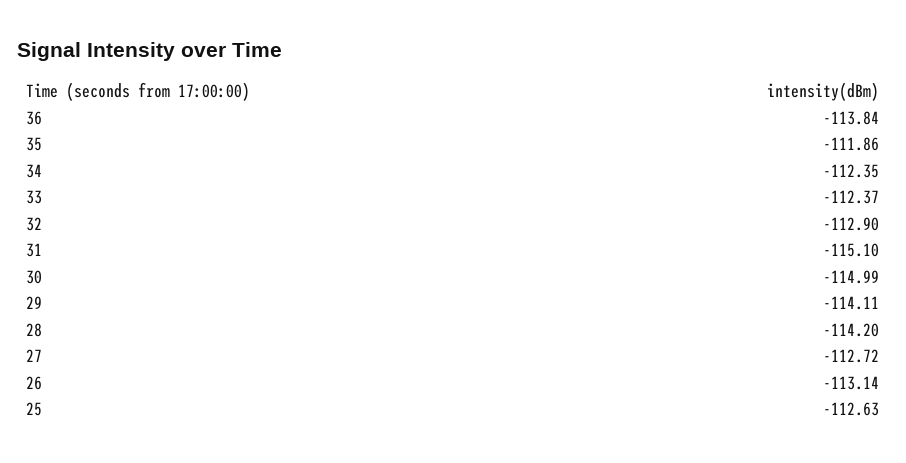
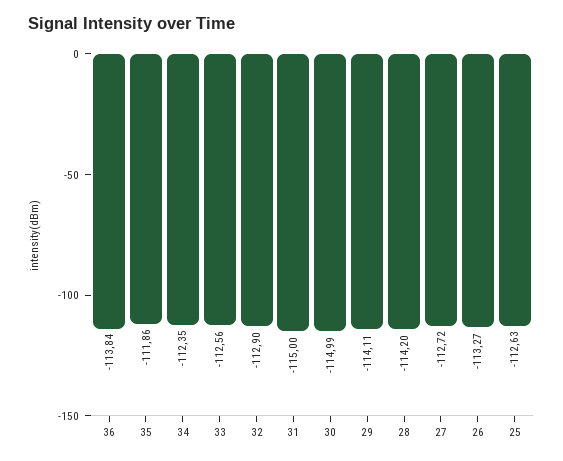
  {
    "36": -113.84,
    "35": -111.86,
    "34": -112.35,
-   "33": -112.37,
+   "33": -112.56,
    "32": -112.9,
-   "31": -115.1,
+   "31": -115,
    "30": -114.99,
    "29": -114.11,
    "28": -114.2,
    "27": -112.72,
-   "26": -113.14,
+   "26": -113.27,
    "25": -112.63
  }

